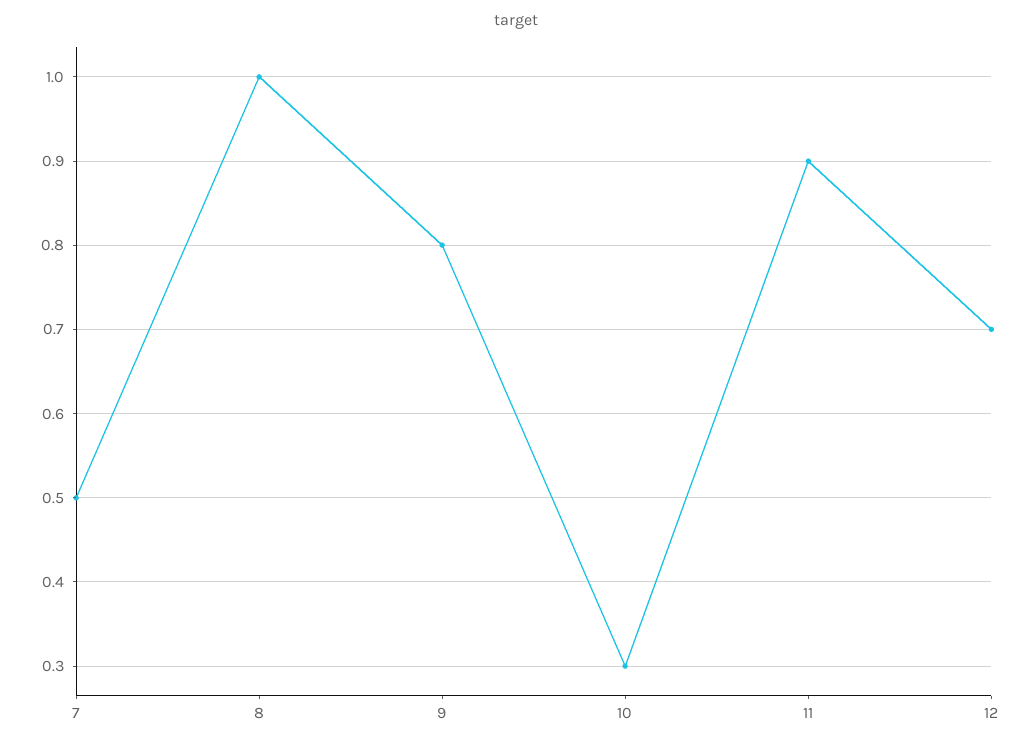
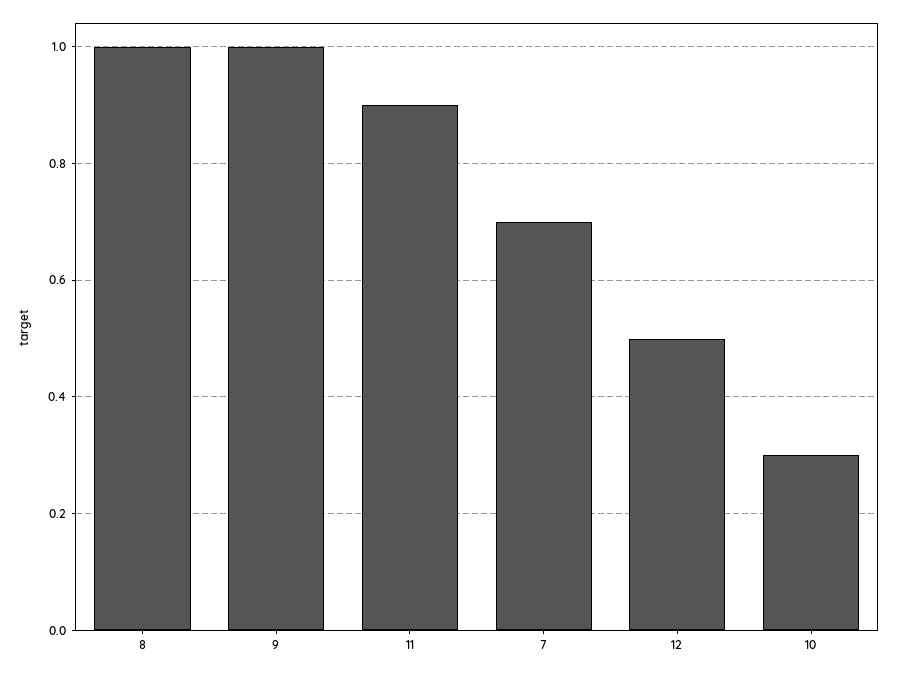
  {
-   "7": 0.5,
+   "7": 0.7,
    "8": 1,
-   "9": 0.8,
+   "9": 1,
    "10": 0.3,
    "11": 0.9,
-   "12": 0.7
+   "12": 0.5
  }

